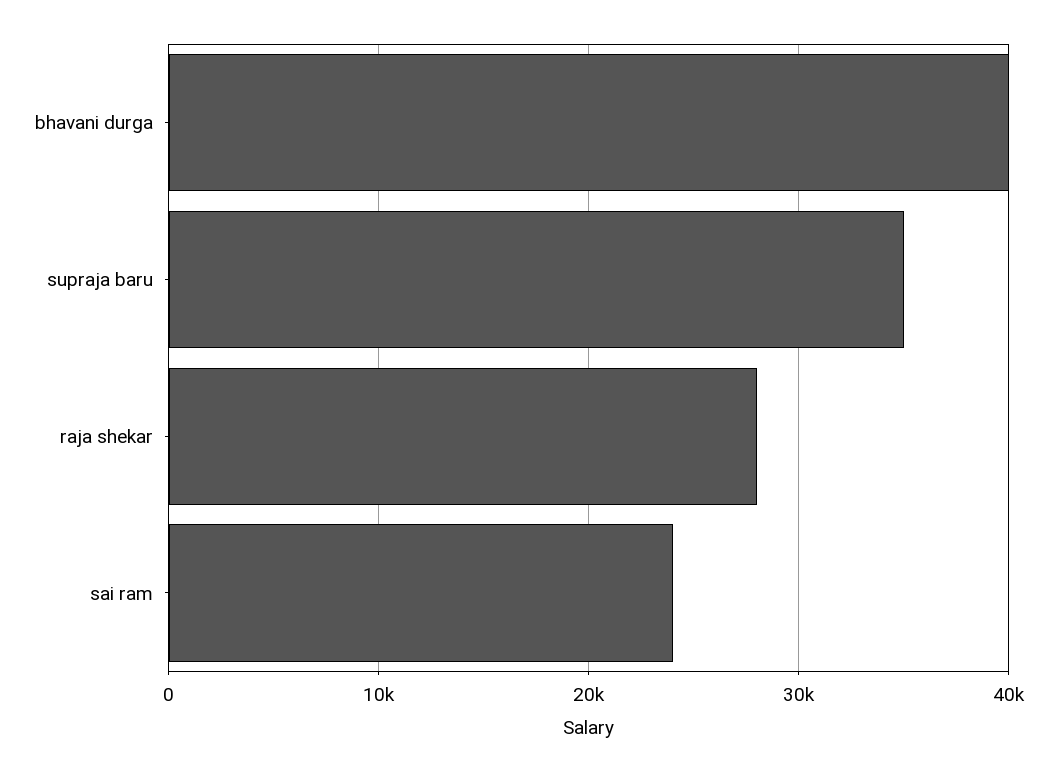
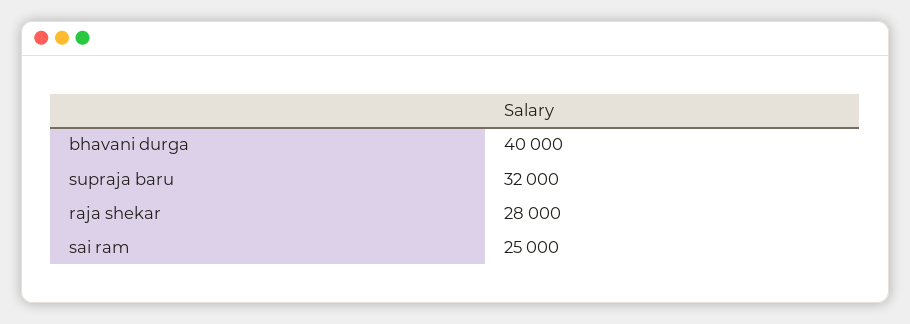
  {
    "bhavani durga": 40000,
-   "supraja baru": 35000,
+   "supraja baru": 32000,
    "raja shekar": 28000,
-   "sai ram": 24000
+   "sai ram": 25000
  }

